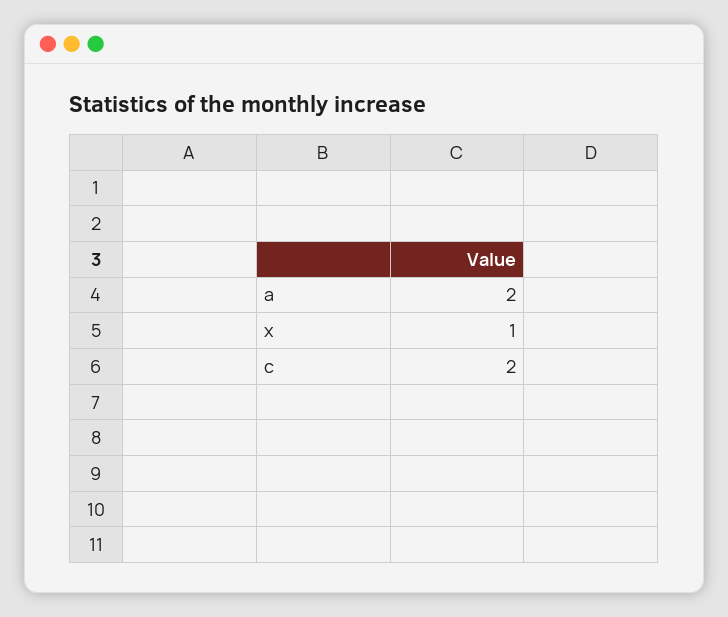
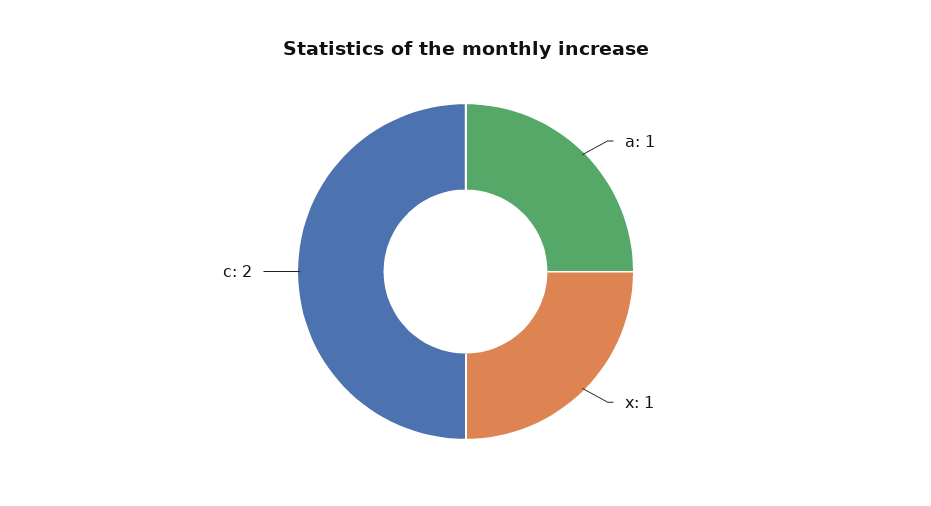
  {
-   "a": 2,
+   "a": 1,
    "x": 1,
    "c": 2
  }

